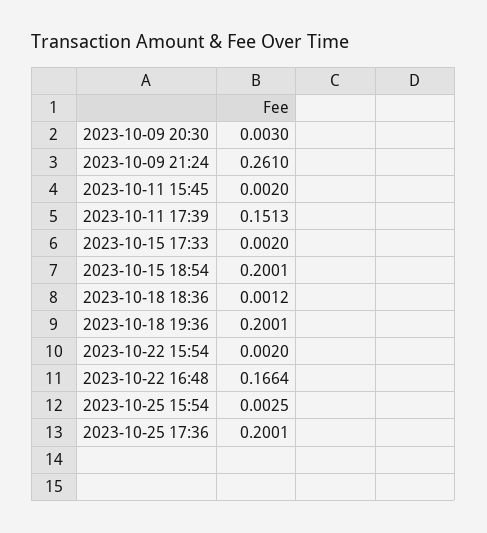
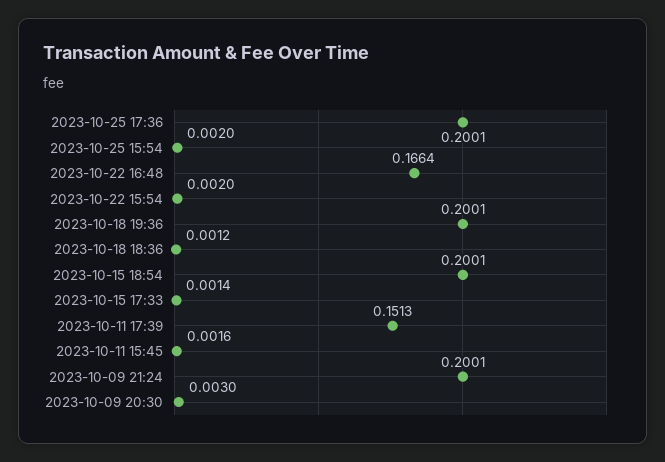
  {
    "2023-10-09 20:30": 0.003,
-   "2023-10-09 21:24": 0.261,
+   "2023-10-09 21:24": 0.2001,
-   "2023-10-11 15:45": 0.002,
+   "2023-10-11 15:45": 0.0016,
    "2023-10-11 17:39": 0.1513,
-   "2023-10-15 17:33": 0.002,
+   "2023-10-15 17:33": 0.0014,
    "2023-10-15 18:54": 0.2001,
    "2023-10-18 18:36": 0.0012,
    "2023-10-18 19:36": 0.2001,
    "2023-10-22 15:54": 0.002,
    "2023-10-22 16:48": 0.1664,
-   "2023-10-25 15:54": 0.0025,
+   "2023-10-25 15:54": 0.002,
    "2023-10-25 17:36": 0.2001
  }

